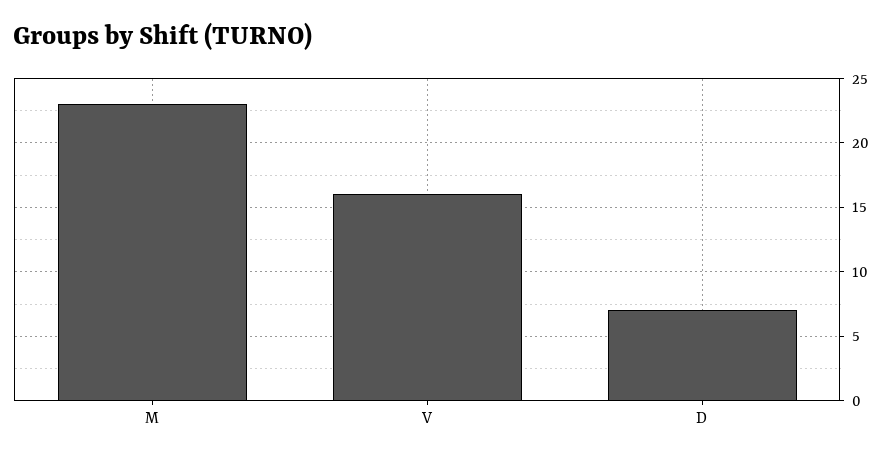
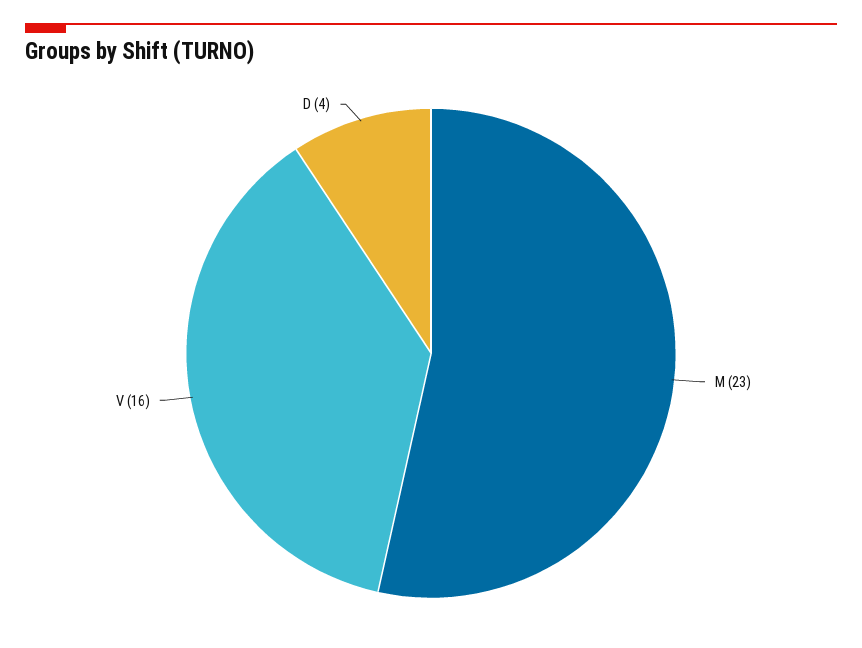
  {
    "M": 23,
    "V": 16,
-   "D": 7
+   "D": 4
  }

